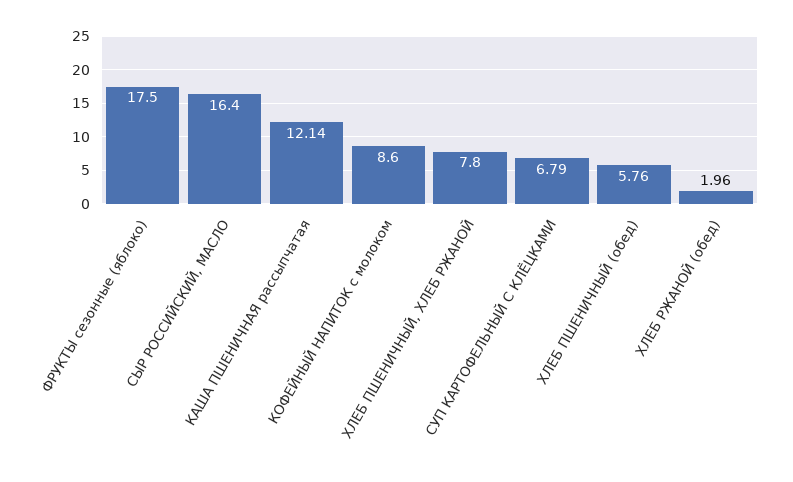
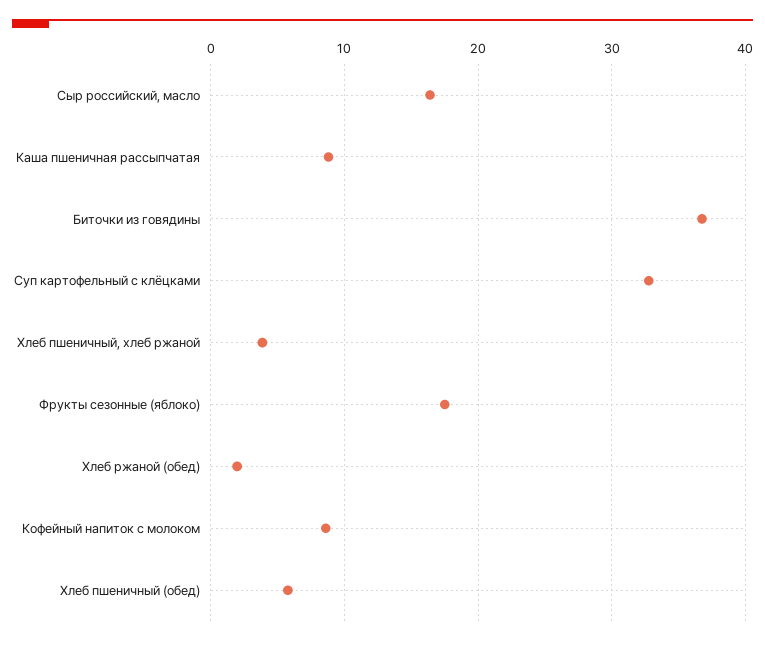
  {
    "ФРУКТЫ сезонные (яблоко)": 17.5,
    "СЫР РОССИЙСКИЙ, МАСЛО": 16.4,
-   "КАША ПШЕНИЧНАЯ рассыпчатая": 12.14,
+   "КАША ПШЕНИЧНАЯ рассыпчатая": 9,
    "КОФЕЙНЫЙ НАПИТОК с молоком": 8.6,
-   "ХЛЕБ ПШЕНИЧНЫЙ, ХЛЕБ РЖАНОЙ": 7.8,
+   "ХЛЕБ ПШЕНИЧНЫЙ, ХЛЕБ РЖАНОЙ": 4,
-   "СУП КАРТОФЕЛЬНЫЙ С КЛЁЦКАМИ": 6.79,
+   "СУП КАРТОФЕЛЬНЫЙ С КЛЁЦКАМИ": 33,
    "ХЛЕБ ПШЕНИЧНЫЙ (обед)": 5.76,
-   "ХЛЕБ РЖАНОЙ (обед)": 1.96
+   "ХЛЕБ РЖАНОЙ (обед)": 1.96,
+   "Биточки из говядины": 37
  }

